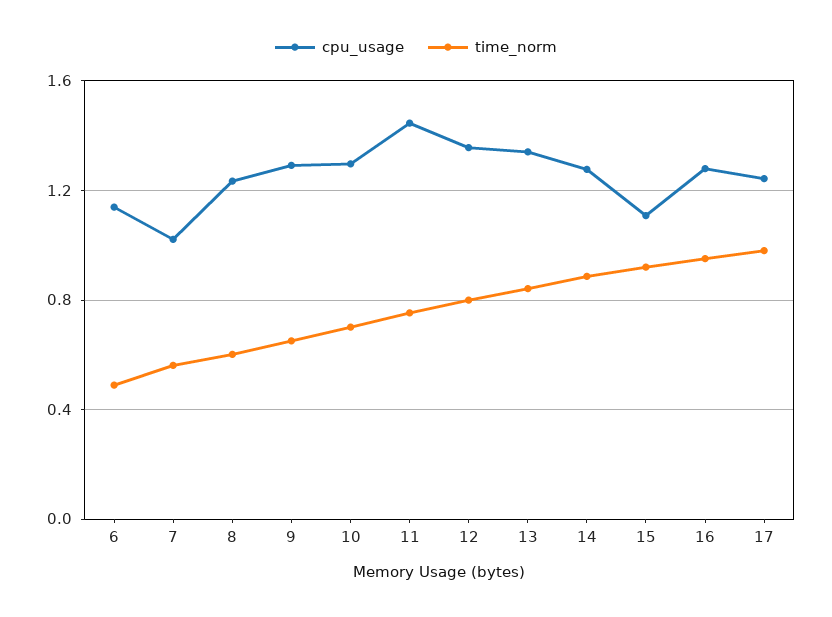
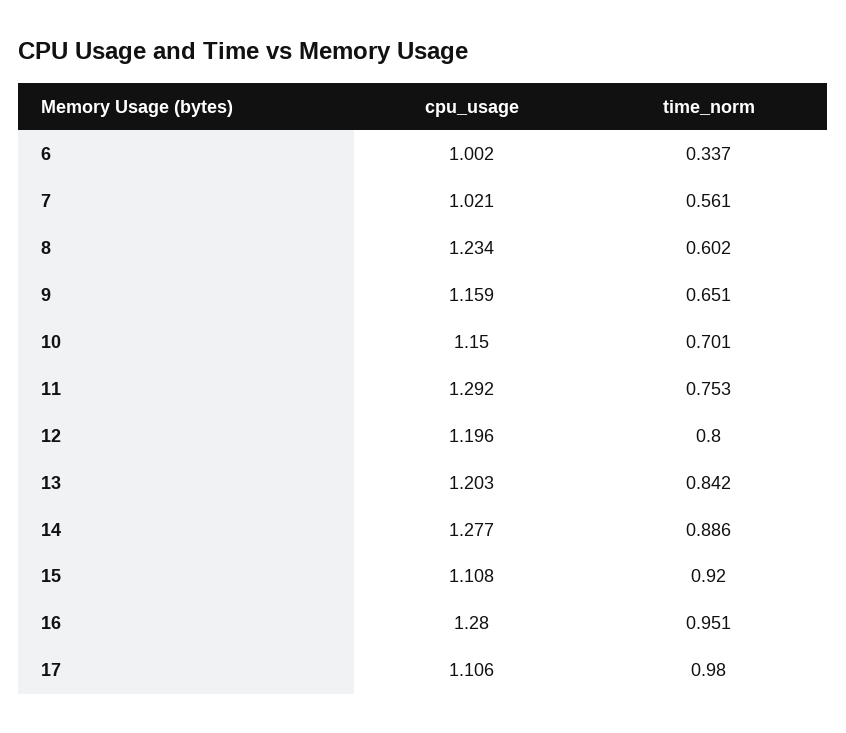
  {
    "cpu_usage": {
-     "6": 1.15,
+     "6": 1.002,
      "7": 1.021,
      "8": 1.234,
-     "9": 1.3,
+     "9": 1.159,
-     "10": 1.3,
+     "10": 1.15,
-     "11": 1.45,
+     "11": 1.292,
-     "12": 1.35,
+     "12": 1.196,
-     "13": 1.35,
+     "13": 1.203,
      "14": 1.277,
      "15": 1.108,
      "16": 1.28,
-     "17": 1.25
+     "17": 1.106
    },
    "time_norm": {
-     "6": 0.5,
+     "6": 0.337,
      "7": 0.561,
      "8": 0.602,
      "9": 0.651,
      "10": 0.701,
      "11": 0.753,
      "12": 0.8,
      "13": 0.842,
      "14": 0.886,
      "15": 0.92,
      "16": 0.951,
      "17": 0.98
    }
  }

